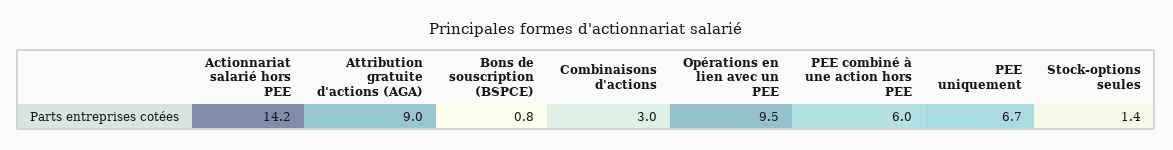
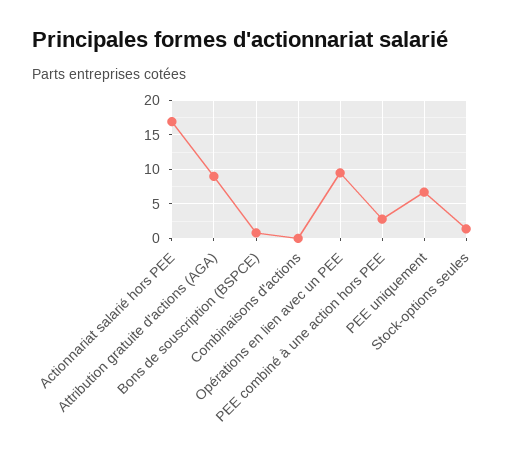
  {
-   "Actionnariat salarié hors PEE": 14.2,
+   "Actionnariat salarié hors PEE": 17,
    "Attribution gratuite d'actions (AGA)": 9,
    "Bons de souscription (BSPCE)": 0.8,
-   "Combinaisons d'actions": 3,
+   "Combinaisons d'actions": 0,
    "Opérations en lien avec un PEE": 9.5,
-   "PEE combiné à une action hors PEE": 6,
+   "PEE combiné à une action hors PEE": 3,
    "PEE uniquement": 6.7,
    "Stock-options seules": 1.4
  }

